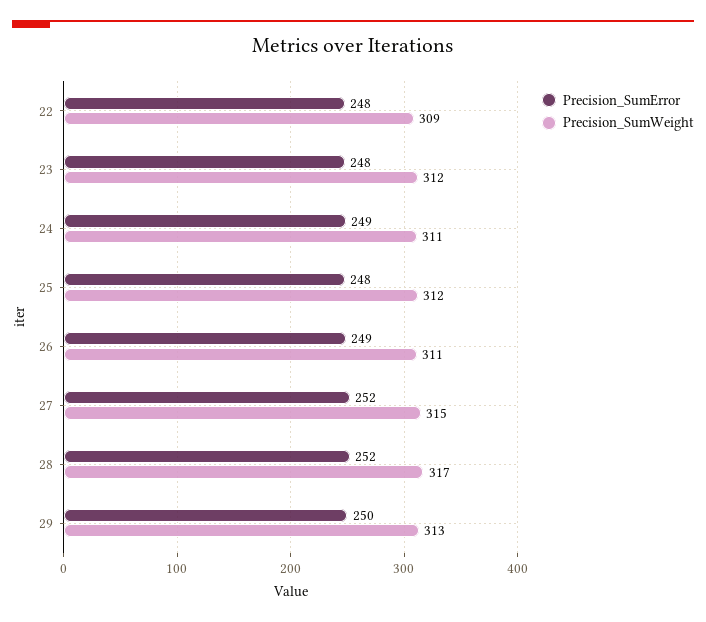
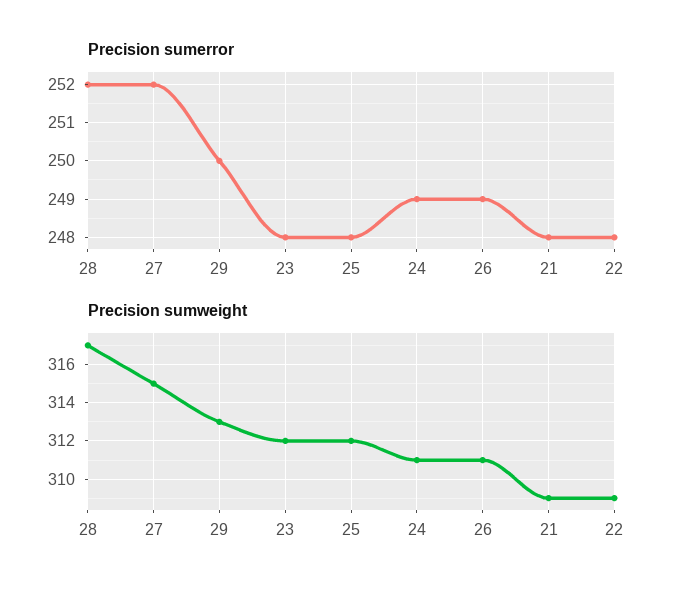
  {
    "Precision_SumError": {
      "22": 248,
      "23": 248,
      "24": 249,
      "25": 248,
      "26": 249,
      "27": 252,
      "28": 252,
-     "29": 250
+     "29": 250,
+     "21": 248
    },
    "Precision_SumWeight": {
      "22": 309,
      "23": 312,
      "24": 311,
      "25": 312,
      "26": 311,
      "27": 315,
      "28": 317,
-     "29": 313
+     "29": 313,
+     "21": 309
    }
  }

